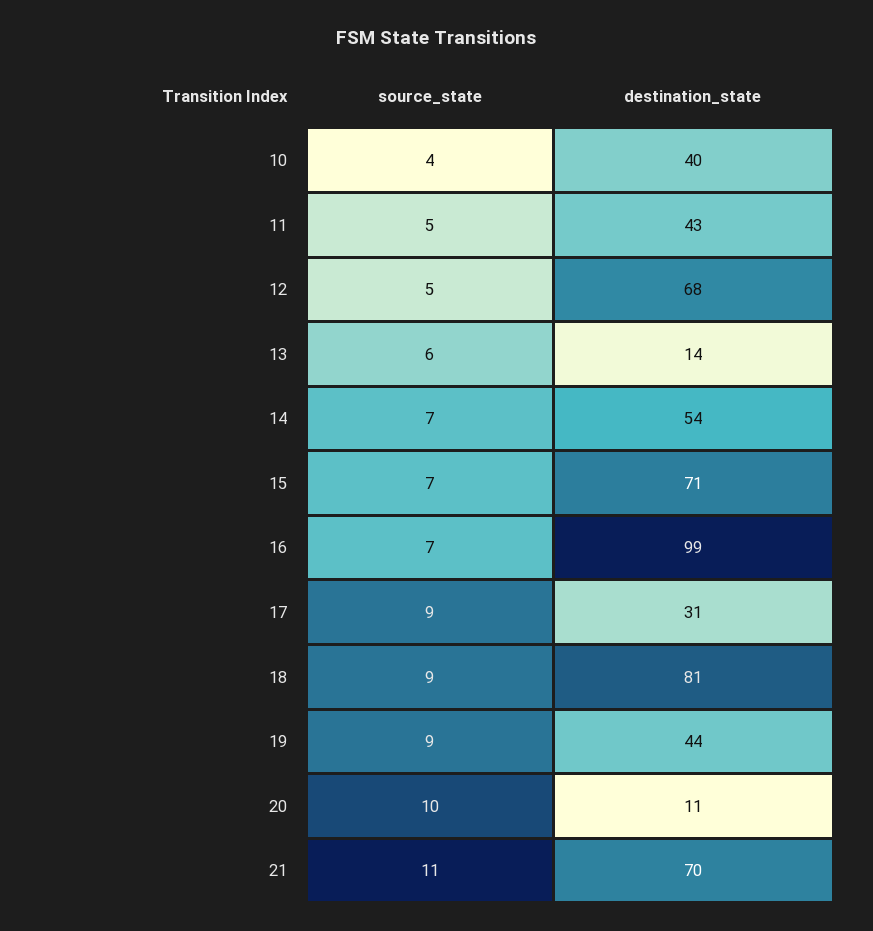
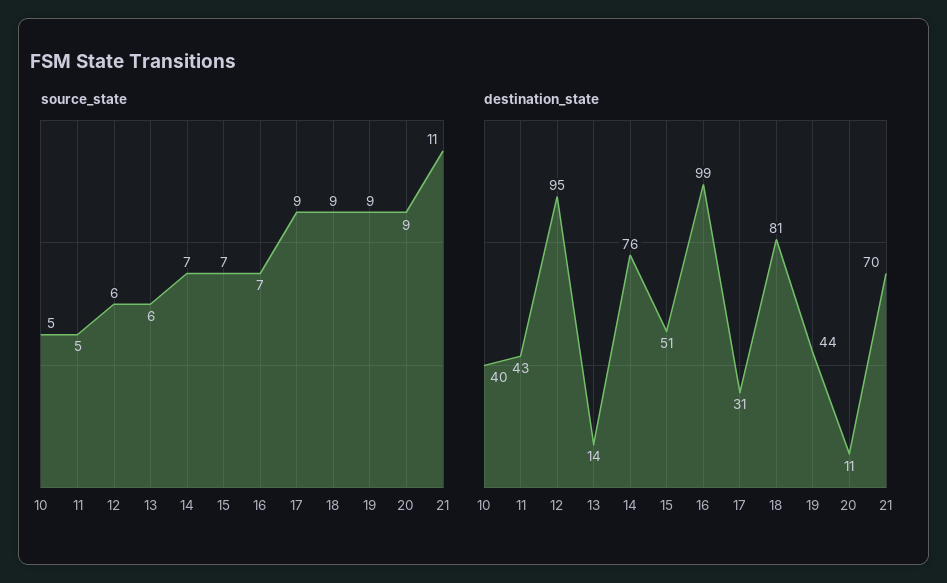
  {
    "source_state": {
-     "10": 4,
+     "10": 5,
      "11": 5,
-     "12": 5,
+     "12": 6,
      "13": 6,
      "14": 7,
      "15": 7,
      "16": 7,
      "17": 9,
      "18": 9,
      "19": 9,
-     "20": 10,
+     "20": 9,
      "21": 11
    },
    "destination_state": {
      "10": 40,
      "11": 43,
-     "12": 68,
+     "12": 95,
      "13": 14,
-     "14": 54,
+     "14": 76,
-     "15": 71,
+     "15": 51,
      "16": 99,
      "17": 31,
      "18": 81,
      "19": 44,
      "20": 11,
      "21": 70
    }
  }

